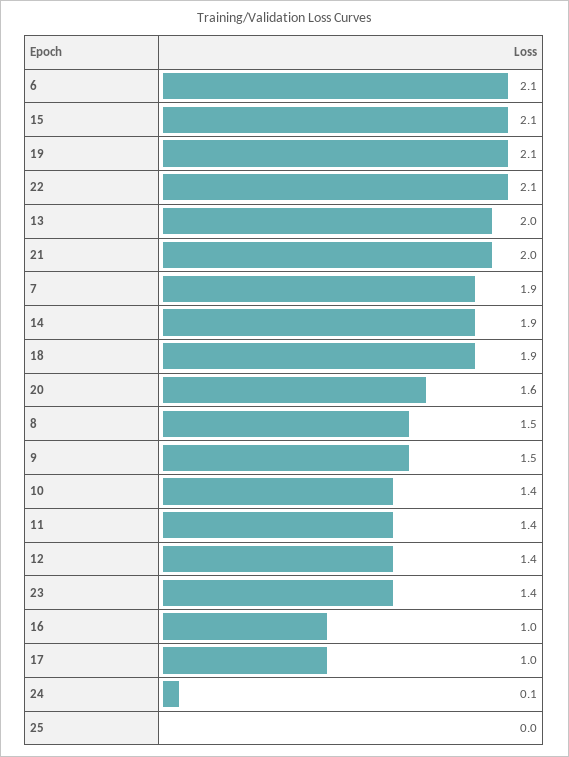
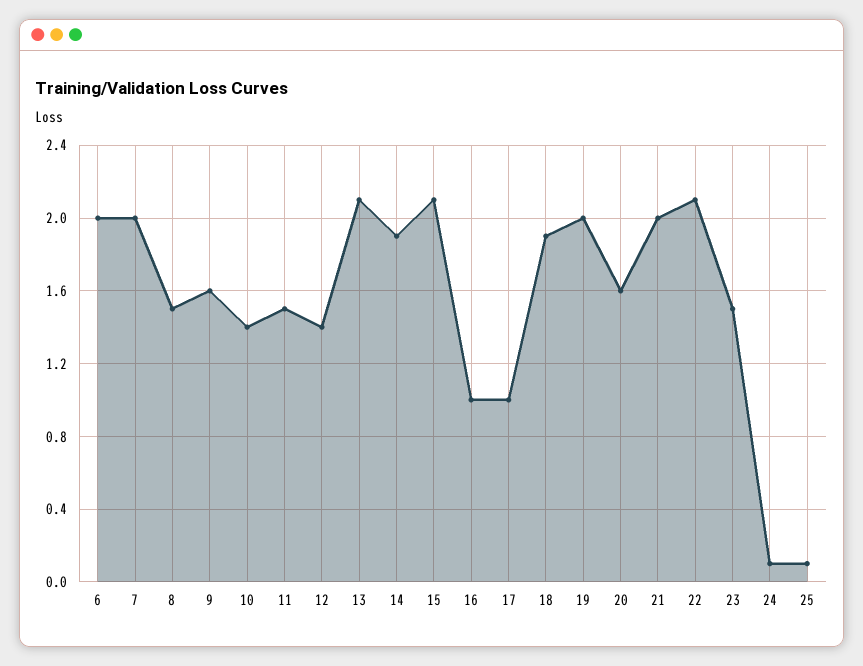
  {
-   "6": 2.1,
+   "6": 2,
    "15": 2.1,
-   "19": 2.1,
+   "19": 2,
    "22": 2.1,
-   "13": 2,
+   "13": 2.1,
    "21": 2,
-   "7": 1.9,
+   "7": 2,
    "14": 1.9,
    "18": 1.9,
    "20": 1.6,
    "8": 1.5,
-   "9": 1.5,
+   "9": 1.6,
    "10": 1.4,
-   "11": 1.4,
+   "11": 1.5,
    "12": 1.4,
-   "23": 1.4,
+   "23": 1.5,
    "16": 1,
    "17": 1,
    "24": 0.1,
-   "25": 0
+   "25": 0.1
  }

